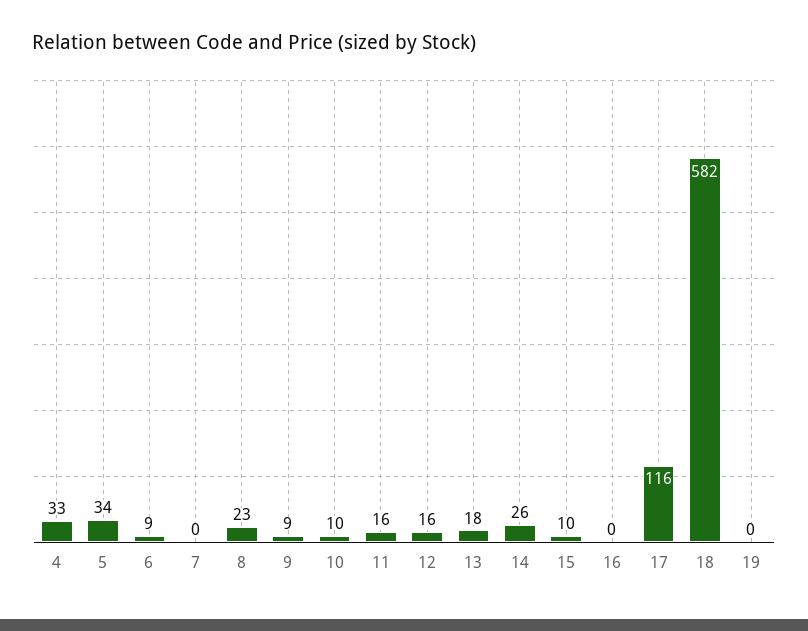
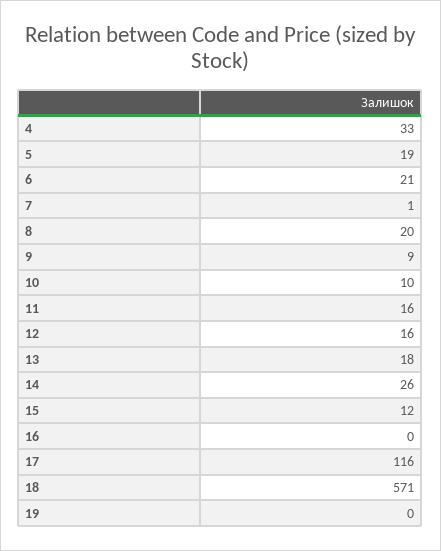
  {
    "4": 33,
-   "5": 34,
+   "5": 19,
-   "6": 9,
+   "6": 21,
-   "7": 0,
+   "7": 1,
-   "8": 23,
+   "8": 20,
    "9": 9,
    "10": 10,
    "11": 16,
    "12": 16,
    "13": 18,
    "14": 26,
-   "15": 10,
+   "15": 12,
    "16": 0,
    "17": 116,
-   "18": 582,
+   "18": 571,
    "19": 0
  }

